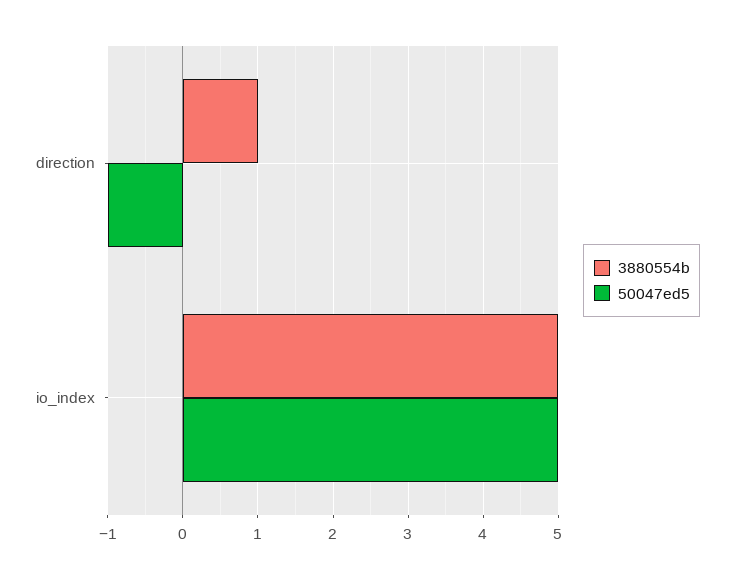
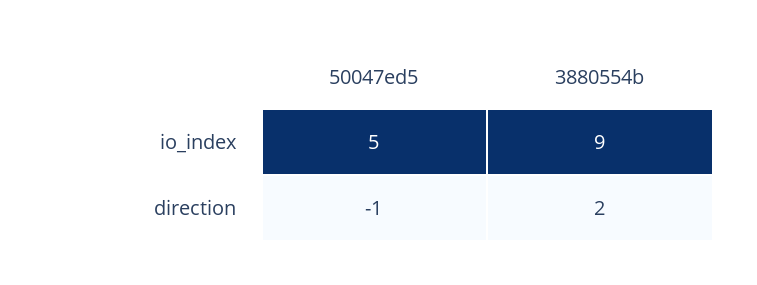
  {
    "3880554b": {
-     "direction": 1,
+     "direction": 2,
-     "io_index": 5
+     "io_index": 9
    },
    "50047ed5": {
      "direction": -1,
      "io_index": 5
    }
  }

